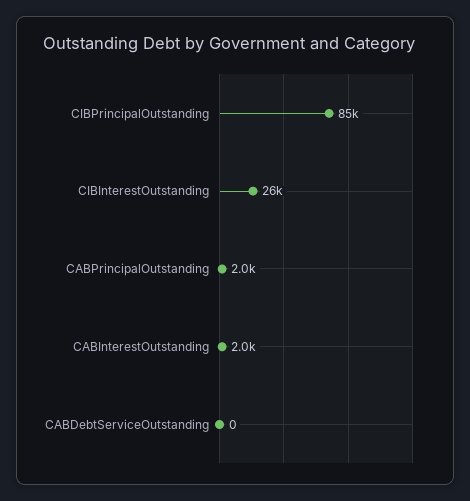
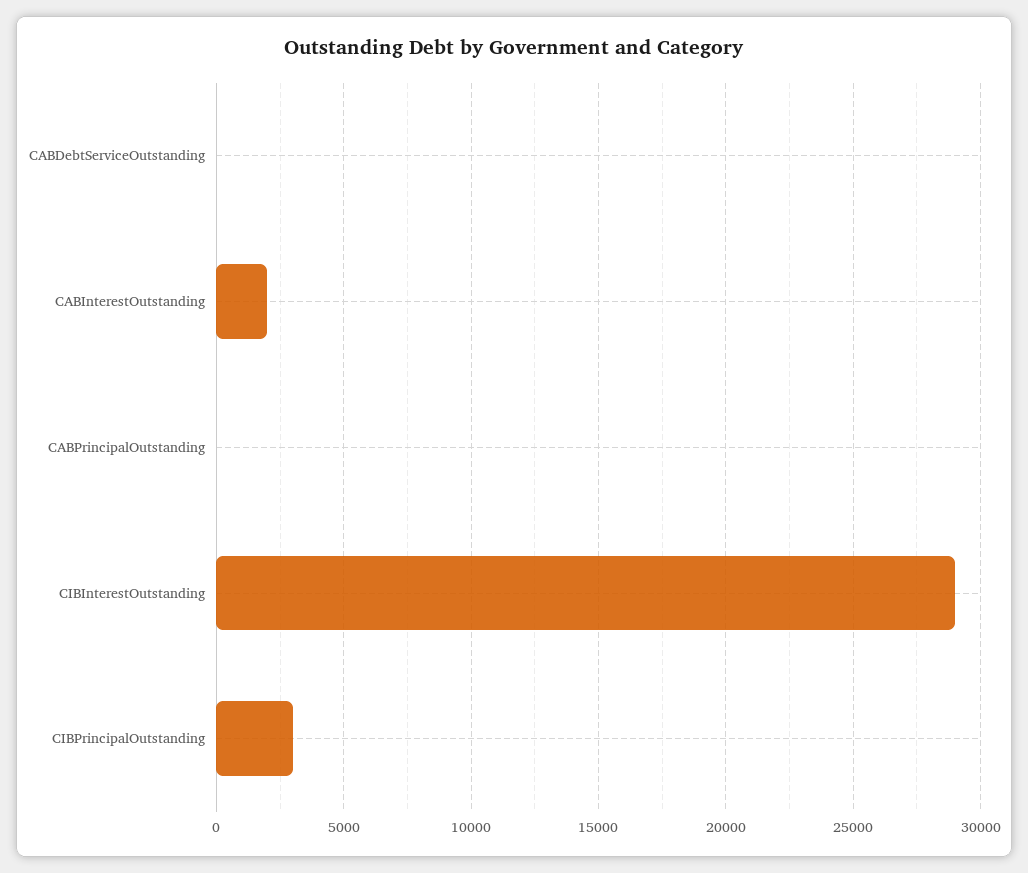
  {
-   "CIBPrincipalOutstanding": 85000,
+   "CIBPrincipalOutstanding": 3000,
-   "CIBInterestOutstanding": 26000,
+   "CIBInterestOutstanding": 29000,
-   "CABPrincipalOutstanding": 2000,
+   "CABPrincipalOutstanding": 0,
    "CABInterestOutstanding": 2000,
    "CABDebtServiceOutstanding": 0
  }

